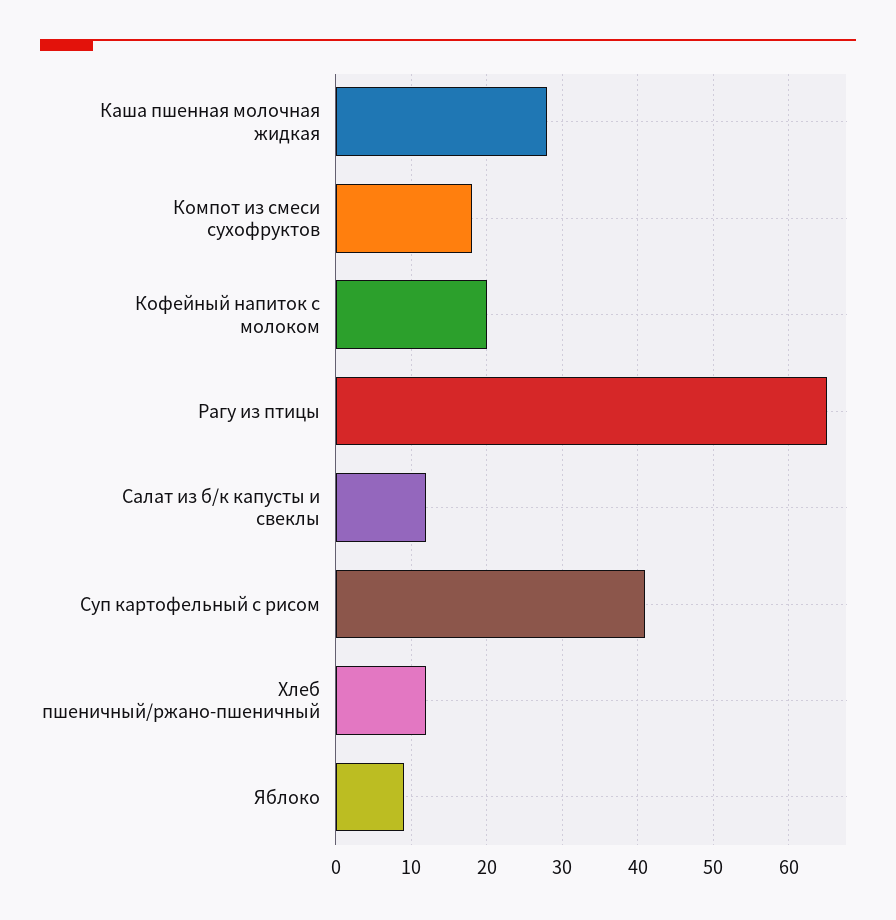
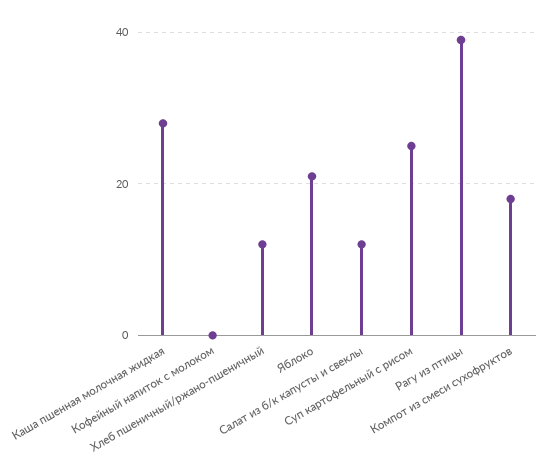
  {
    "Каша пшенная молочная жидкая": 28,
    "Компот из смеси сухофруктов": 18,
-   "Кофейный напиток с молоком": 20,
+   "Кофейный напиток с молоком": 0,
-   "Рагу из птицы": 65,
+   "Рагу из птицы": 40,
    "Салат из б/к капусты и свеклы": 12,
-   "Суп картофельный с рисом": 41,
+   "Суп картофельный с рисом": 25,
    "Хлеб пшеничный/ржано-пшеничный": 12,
-   "Яблоко": 9
+   "Яблоко": 20
  }

